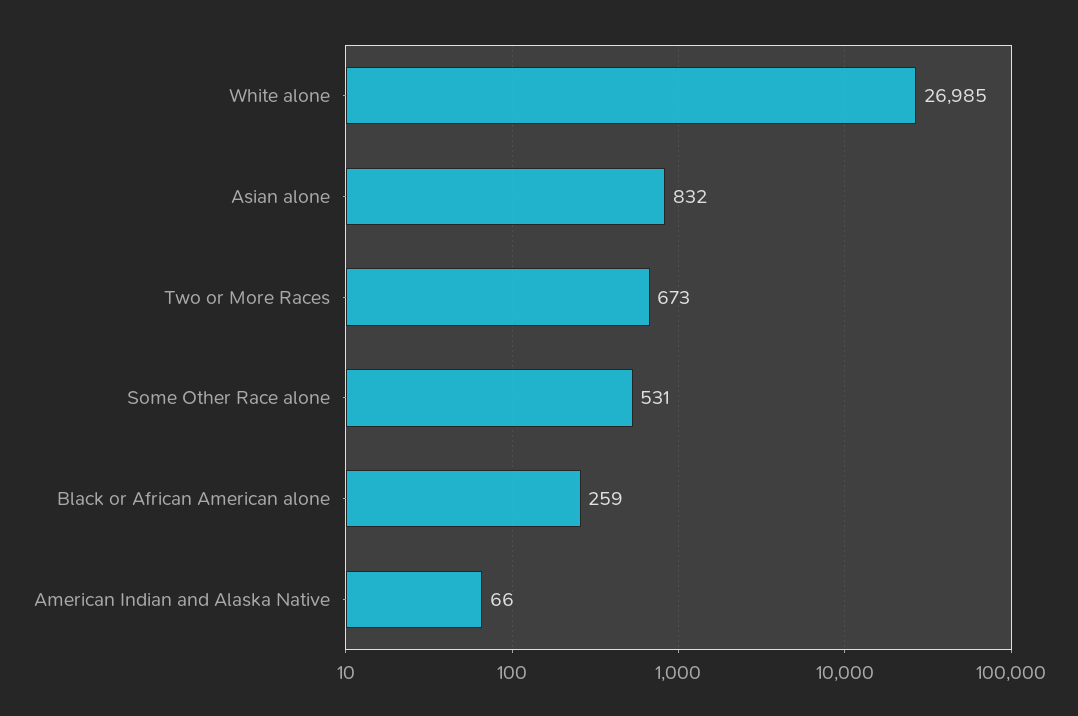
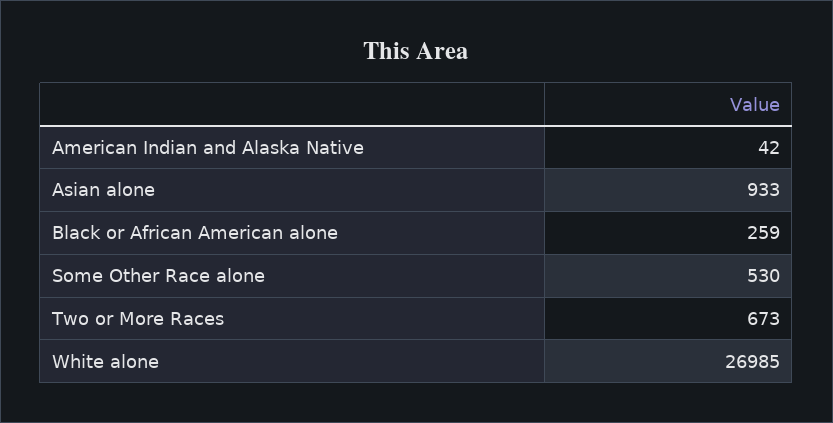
  {
    "White alone": 26985,
-   "Asian alone": 832,
+   "Asian alone": 933,
    "Two or More Races": 673,
-   "Some Other Race alone": 531,
+   "Some Other Race alone": 530,
    "Black or African American alone": 259,
-   "American Indian and Alaska Native": 66
+   "American Indian and Alaska Native": 42
  }

